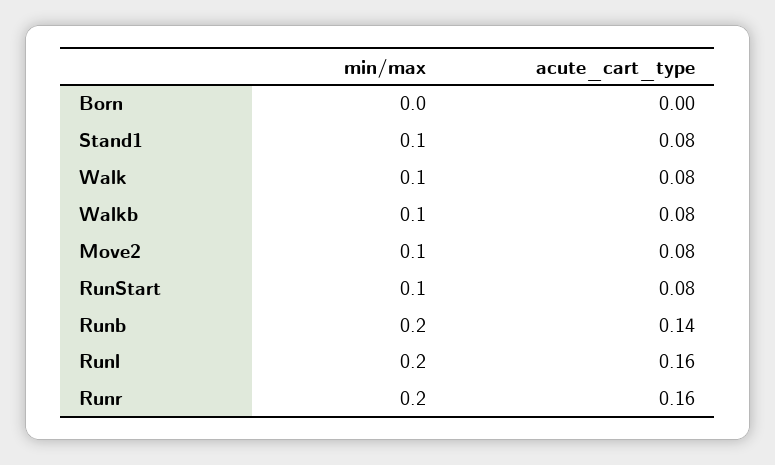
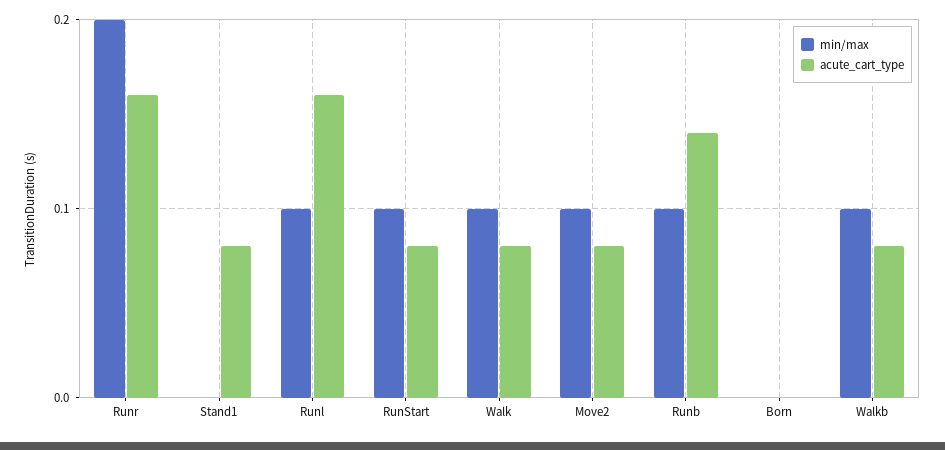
  {
    "min/max": {
      "Born": 0,
-     "Stand1": 0.1,
+     "Stand1": 0,
      "Walk": 0.1,
      "Walkb": 0.1,
      "Move2": 0.1,
      "RunStart": 0.1,
-     "Runb": 0.2,
+     "Runb": 0.1,
-     "Runl": 0.2,
+     "Runl": 0.1,
      "Runr": 0.2
    },
    "acute_cart_type": {
      "Born": 0,
      "Stand1": 0.08,
      "Walk": 0.08,
      "Walkb": 0.08,
      "Move2": 0.08,
      "RunStart": 0.08,
      "Runb": 0.14,
      "Runl": 0.16,
      "Runr": 0.16
    }
  }

